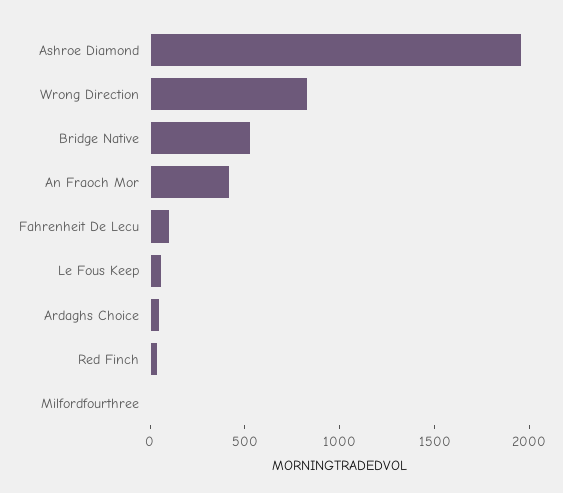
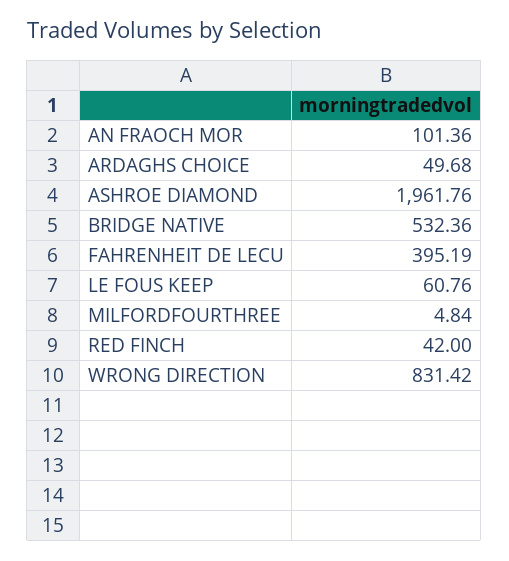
  {
    "Ashroe Diamond": 1961.76,
    "Wrong Direction": 831.42,
    "Bridge Native": 532.36,
-   "An Fraoch Mor": 400,
+   "An Fraoch Mor": 101.36,
-   "Fahrenheit De Lecu": 100,
+   "Fahrenheit De Lecu": 395.19,
    "Le Fous Keep": 60.76,
    "Ardaghs Choice": 49.68,
    "Red Finch": 42,
    "Milfordfourthree": 4.84
  }

